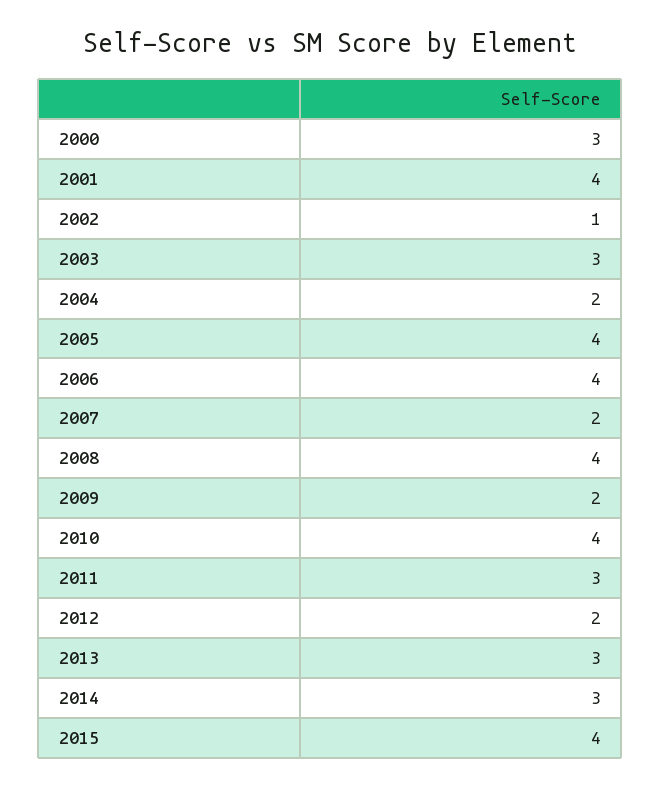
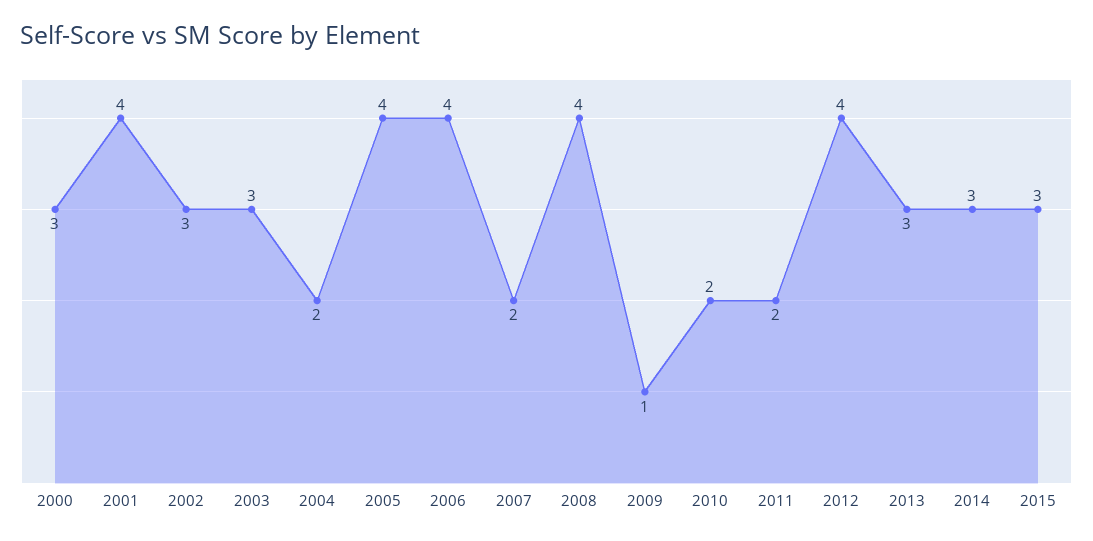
  {
    "2000": 3,
    "2001": 4,
-   "2002": 1,
+   "2002": 3,
    "2003": 3,
    "2004": 2,
    "2005": 4,
    "2006": 4,
    "2007": 2,
    "2008": 4,
-   "2009": 2,
+   "2009": 1,
-   "2010": 4,
+   "2010": 2,
-   "2011": 3,
+   "2011": 2,
-   "2012": 2,
+   "2012": 4,
    "2013": 3,
    "2014": 3,
-   "2015": 4
+   "2015": 3
  }

